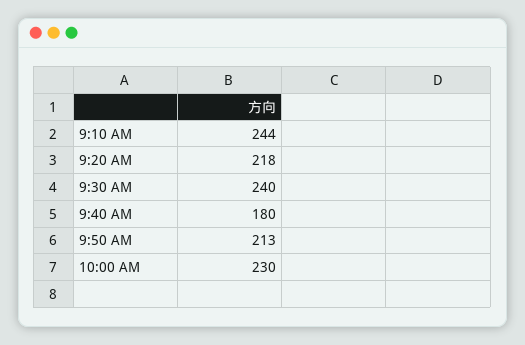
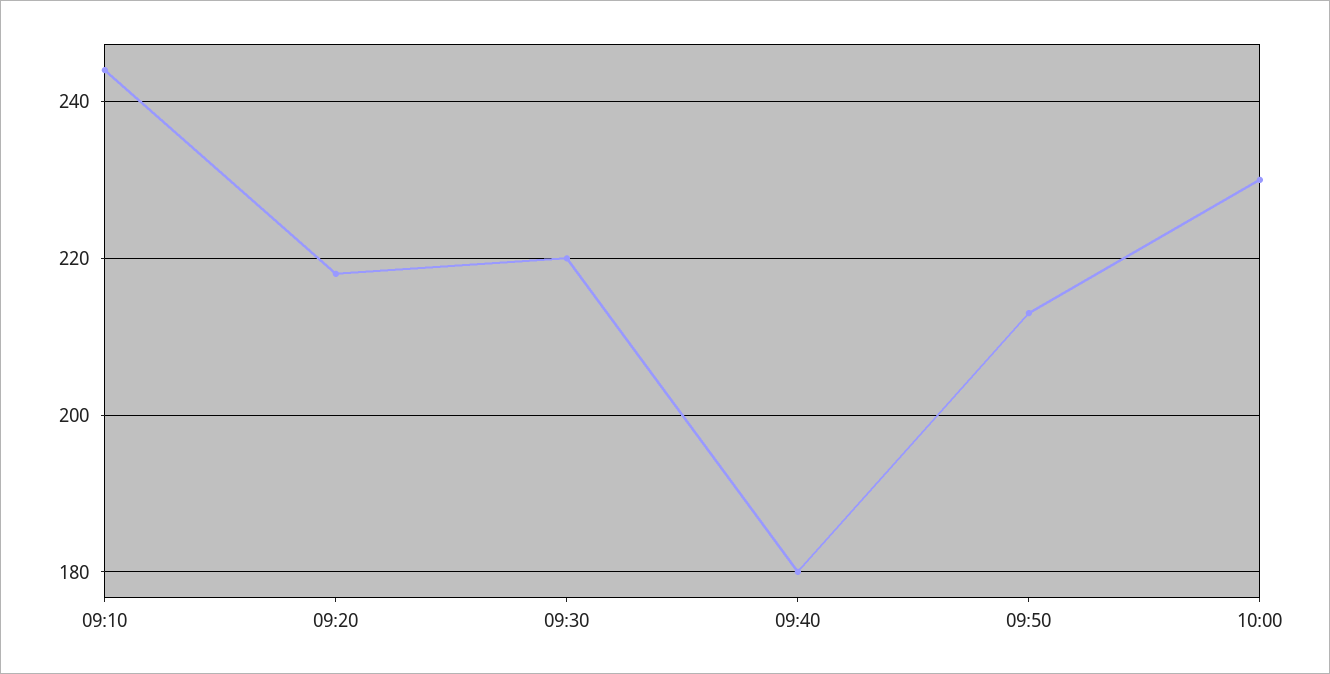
  {
    "9:10 AM": 244,
    "9:20 AM": 218,
-   "9:30 AM": 240,
+   "9:30 AM": 220,
    "9:40 AM": 180,
    "9:50 AM": 213,
    "10:00 AM": 230
  }

